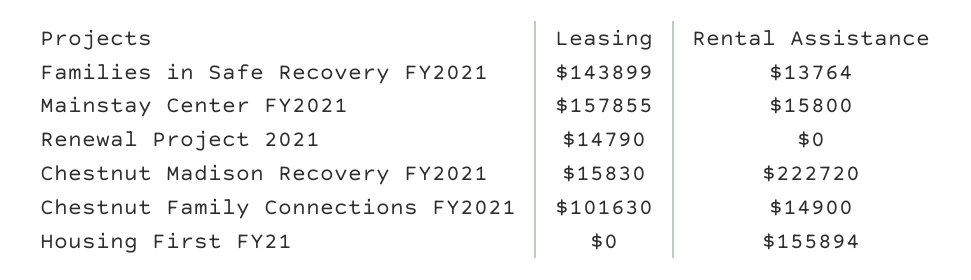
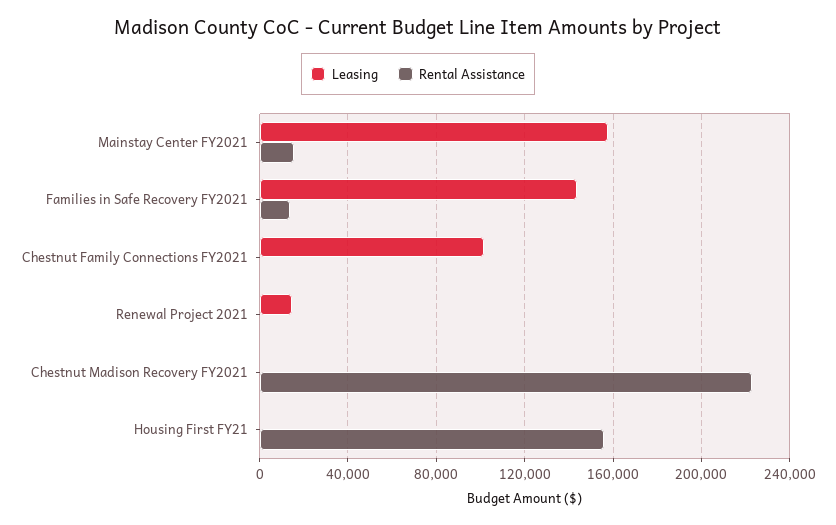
  {
    "Leasing": {
      "Families in Safe Recovery FY2021": 143899,
      "Mainstay Center FY2021": 157855,
      "Renewal Project 2021": 14790,
-     "Chestnut Madison Recovery FY2021": 15830,
+     "Chestnut Madison Recovery FY2021": 0,
      "Chestnut Family Connections FY2021": 101630,
      "Housing First FY21": 0
    },
    "Rental Assistance": {
      "Families in Safe Recovery FY2021": 13764,
      "Mainstay Center FY2021": 15800,
      "Renewal Project 2021": 0,
      "Chestnut Madison Recovery FY2021": 222720,
-     "Chestnut Family Connections FY2021": 14900,
+     "Chestnut Family Connections FY2021": 0,
      "Housing First FY21": 155894
    }
  }

